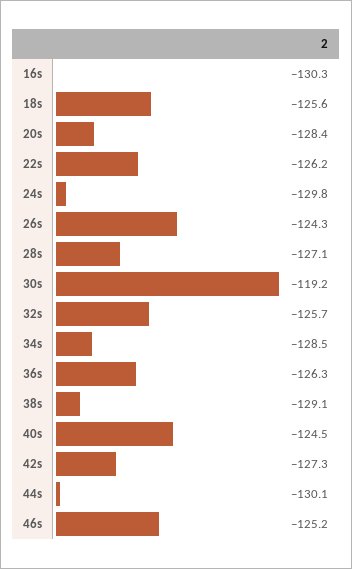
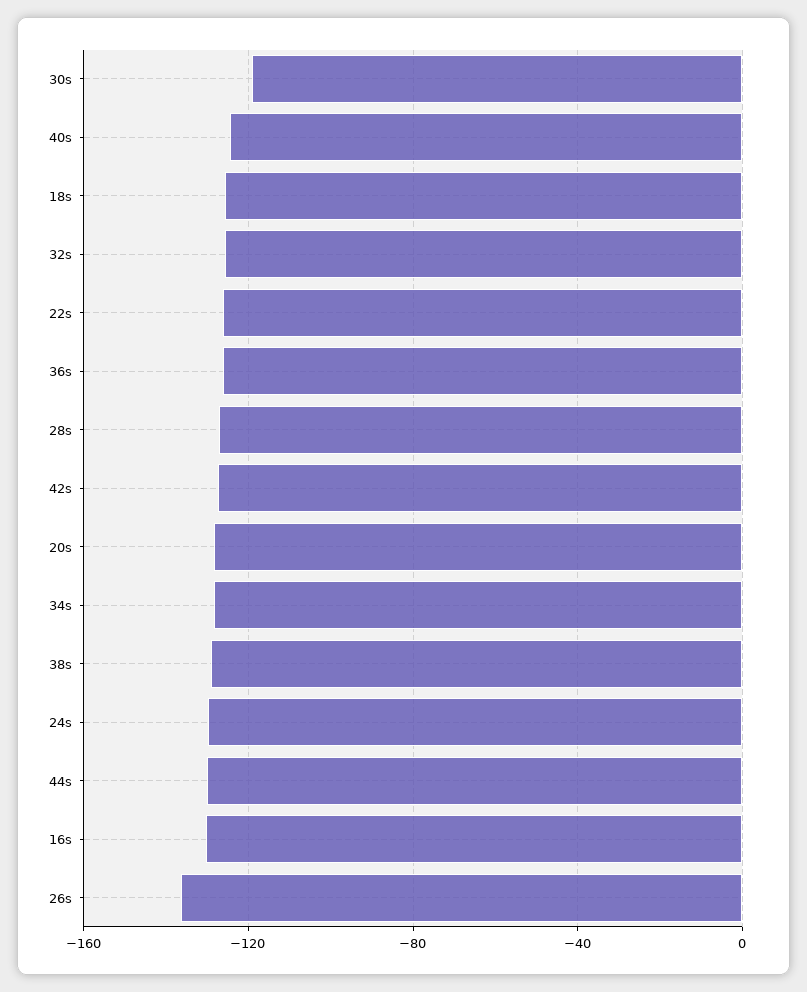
  {
    "16s": -130.3,
    "18s": -125.6,
    "20s": -128.4,
    "22s": -126.2,
    "24s": -129.8,
-   "26s": -124.3,
+   "26s": -135,
    "28s": -127.1,
    "30s": -119.2,
    "32s": -125.7,
    "34s": -128.5,
    "36s": -126.3,
    "38s": -129.1,
    "40s": -124.5,
    "42s": -127.3,
-   "44s": -130.1,
+   "44s": -130.1
-   "46s": -125.2
  }

